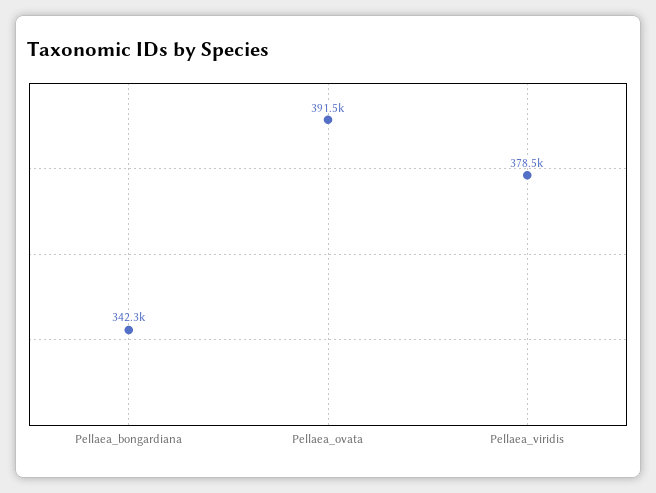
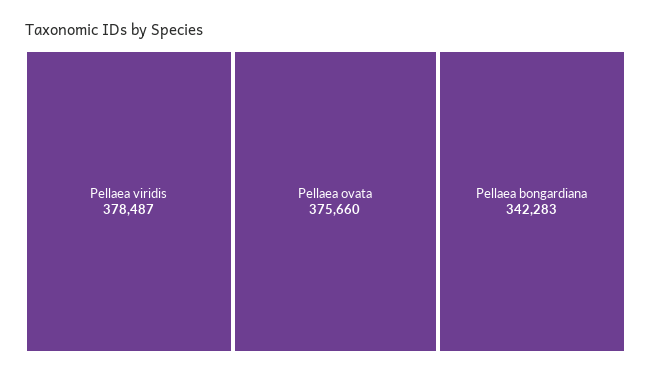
  {
    "Pellaea_bongardiana": 342283,
-   "Pellaea_ovata": 391500,
+   "Pellaea_ovata": 375660,
    "Pellaea_viridis": 378487
  }

